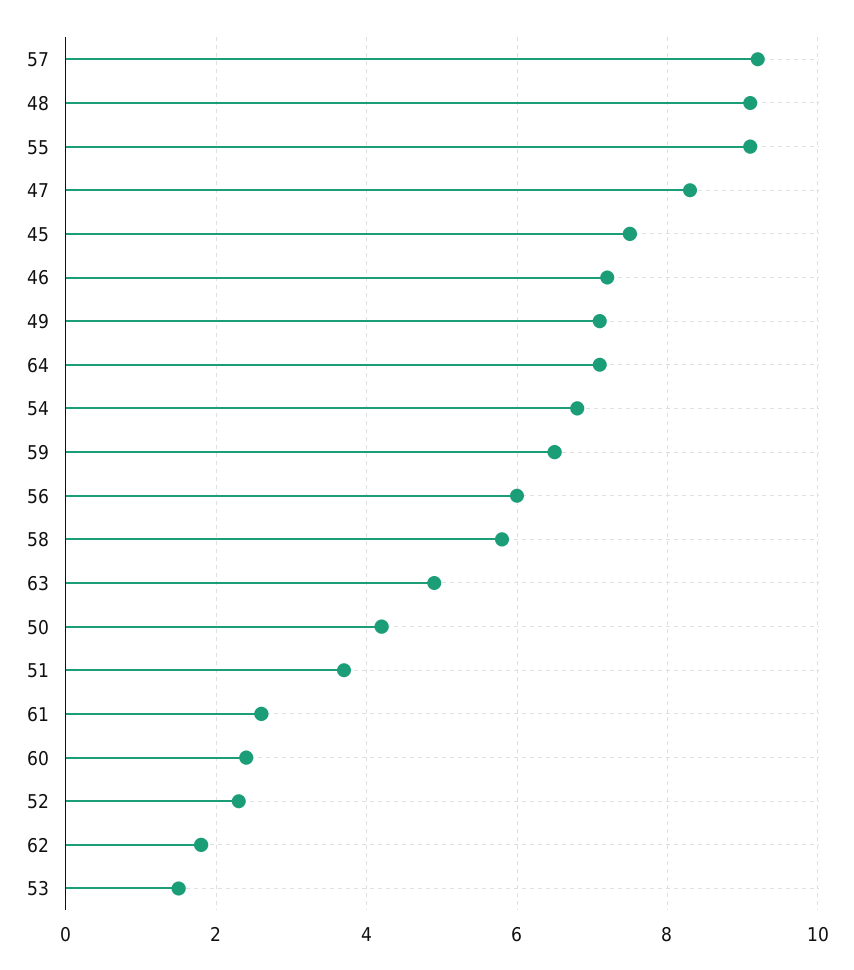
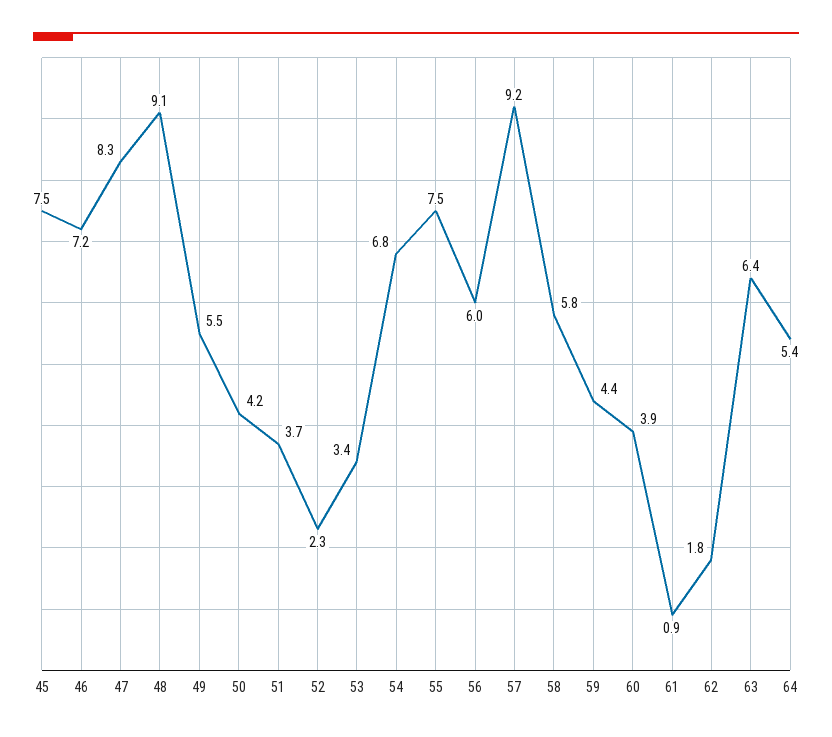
  {
    "57": 9.2,
    "48": 9.1,
-   "55": 9,
+   "55": 7.5,
    "47": 8.3,
    "45": 7.5,
    "46": 7.2,
-   "49": 7,
+   "49": 5.5,
-   "64": 7,
+   "64": 5.4,
    "54": 6.8,
-   "59": 6.5,
+   "59": 4.4,
    "56": 6,
    "58": 5.8,
-   "63": 5,
+   "63": 6.4,
    "50": 4.2,
    "51": 3.7,
-   "61": 2.5,
+   "61": 0.9,
-   "60": 2.5,
+   "60": 3.9,
    "52": 2.3,
    "62": 1.8,
-   "53": 1.5
+   "53": 3.4
  }

